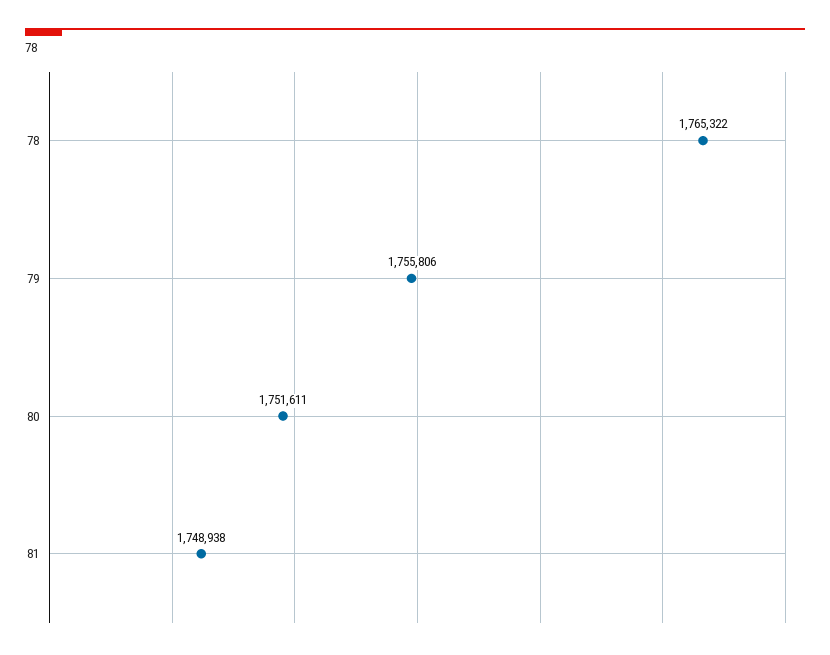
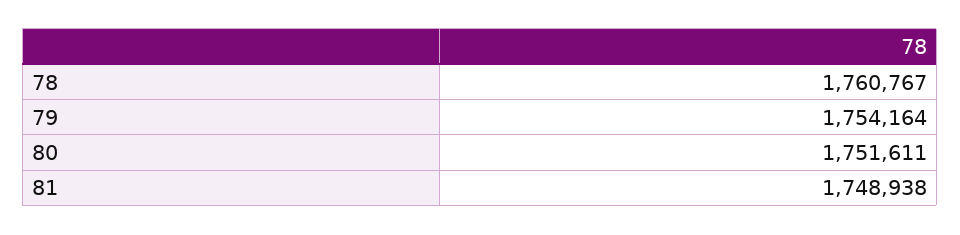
  {
-   "78": 1765322,
+   "78": 1760767,
-   "79": 1755806,
+   "79": 1754164,
    "80": 1751611,
    "81": 1748938
  }

